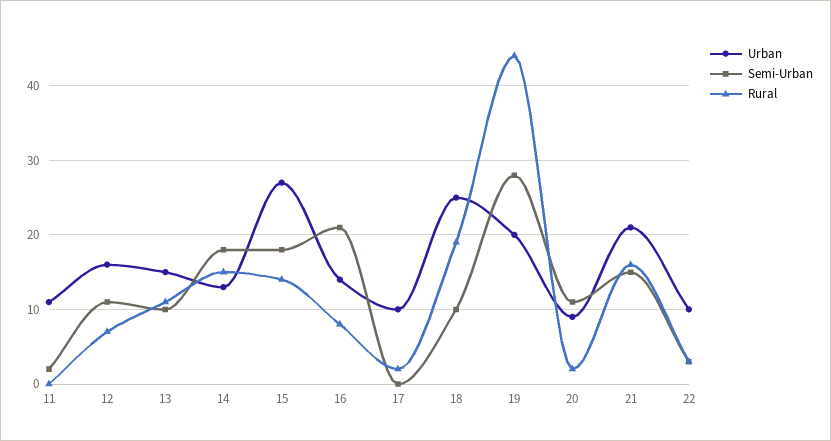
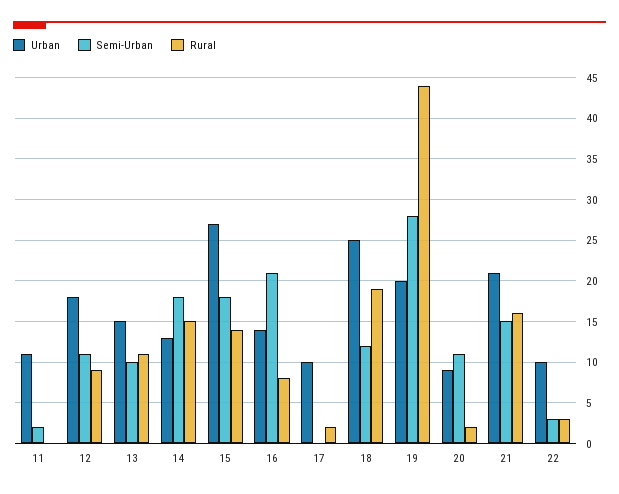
  {
    "Urban": {
      "11": 11,
-     "12": 16,
+     "12": 18,
      "13": 15,
      "14": 13,
      "15": 27,
      "16": 14,
      "17": 10,
      "18": 25,
      "19": 20,
      "20": 9,
      "21": 21,
      "22": 10
    },
    "Semi-Urban": {
      "11": 2,
      "12": 11,
      "13": 10,
      "14": 18,
      "15": 18,
      "16": 21,
      "17": 0,
-     "18": 10,
+     "18": 12,
      "19": 28,
      "20": 11,
      "21": 15,
      "22": 3
    },
    "Rural": {
      "11": 0,
-     "12": 7,
+     "12": 9,
      "13": 11,
      "14": 15,
      "15": 14,
      "16": 8,
      "17": 2,
      "18": 19,
      "19": 44,
      "20": 2,
      "21": 16,
      "22": 3
    }
  }

